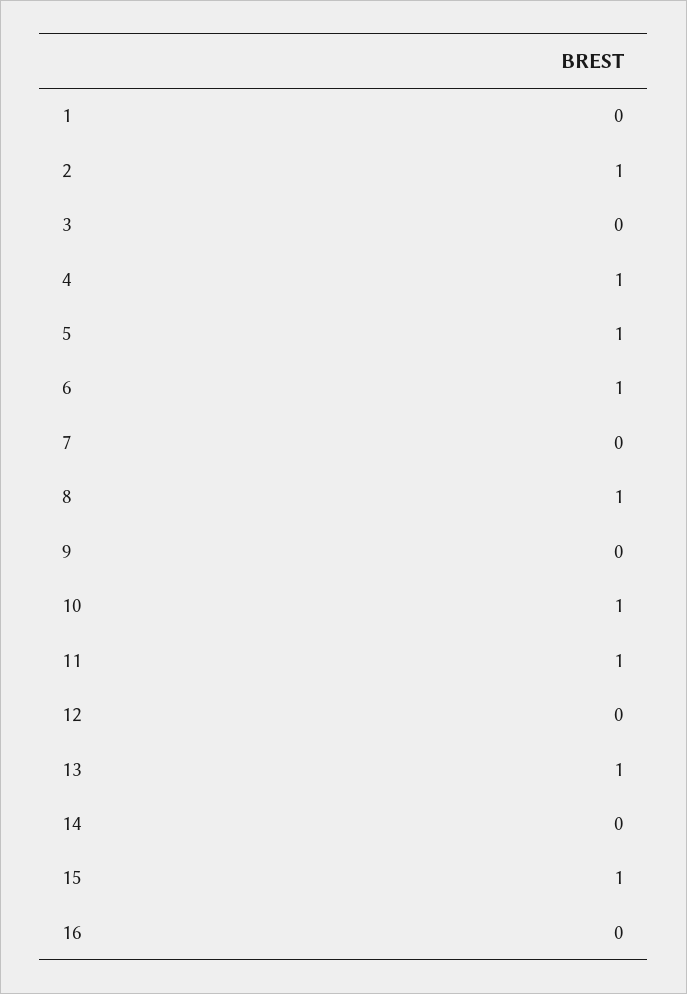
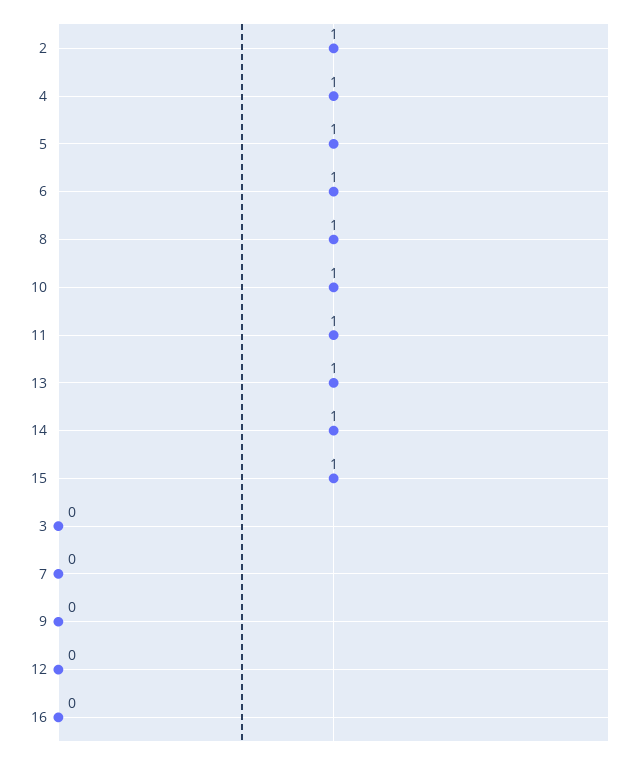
  {
-   "1": 0,
    "2": 1,
    "3": 0,
    "4": 1,
    "5": 1,
    "6": 1,
    "7": 0,
    "8": 1,
    "9": 0,
    "10": 1,
    "11": 1,
    "12": 0,
    "13": 1,
-   "14": 0,
+   "14": 1,
    "15": 1,
    "16": 0
  }

